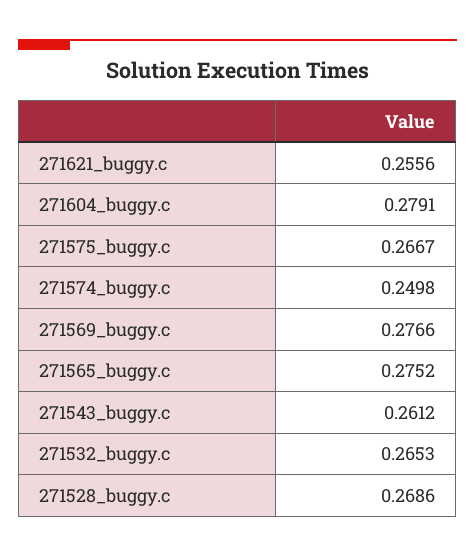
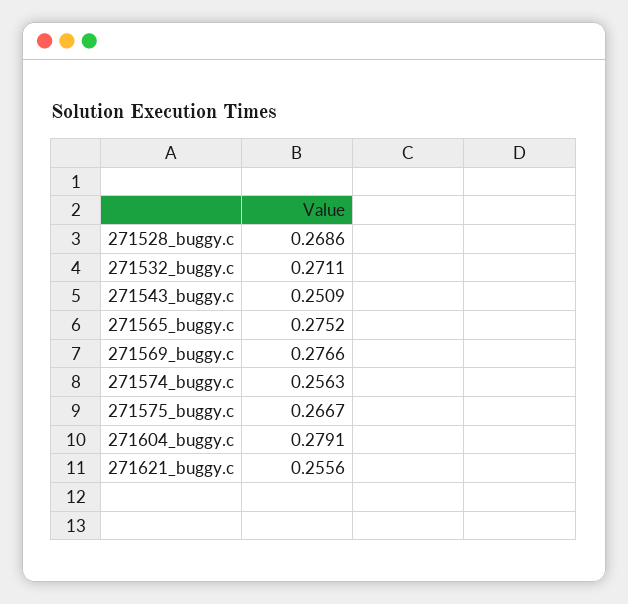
  {
    "271621_buggy.c": 0.2556,
    "271604_buggy.c": 0.2791,
    "271575_buggy.c": 0.2667,
-   "271574_buggy.c": 0.2498,
+   "271574_buggy.c": 0.2563,
    "271569_buggy.c": 0.2766,
    "271565_buggy.c": 0.2752,
-   "271543_buggy.c": 0.2612,
+   "271543_buggy.c": 0.2509,
-   "271532_buggy.c": 0.2653,
+   "271532_buggy.c": 0.2711,
    "271528_buggy.c": 0.2686
  }

